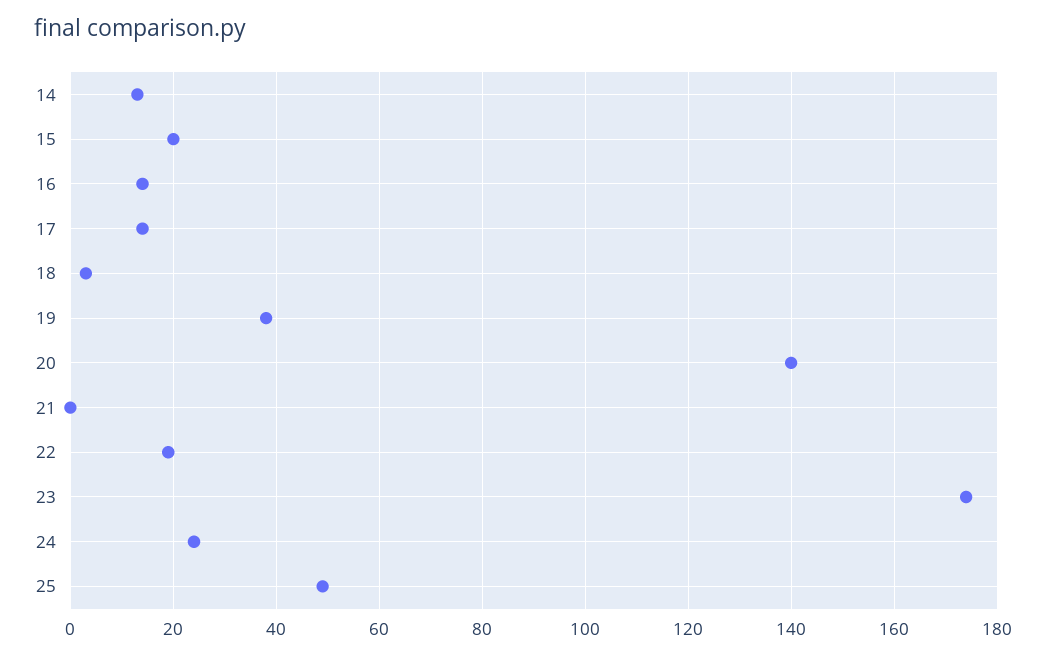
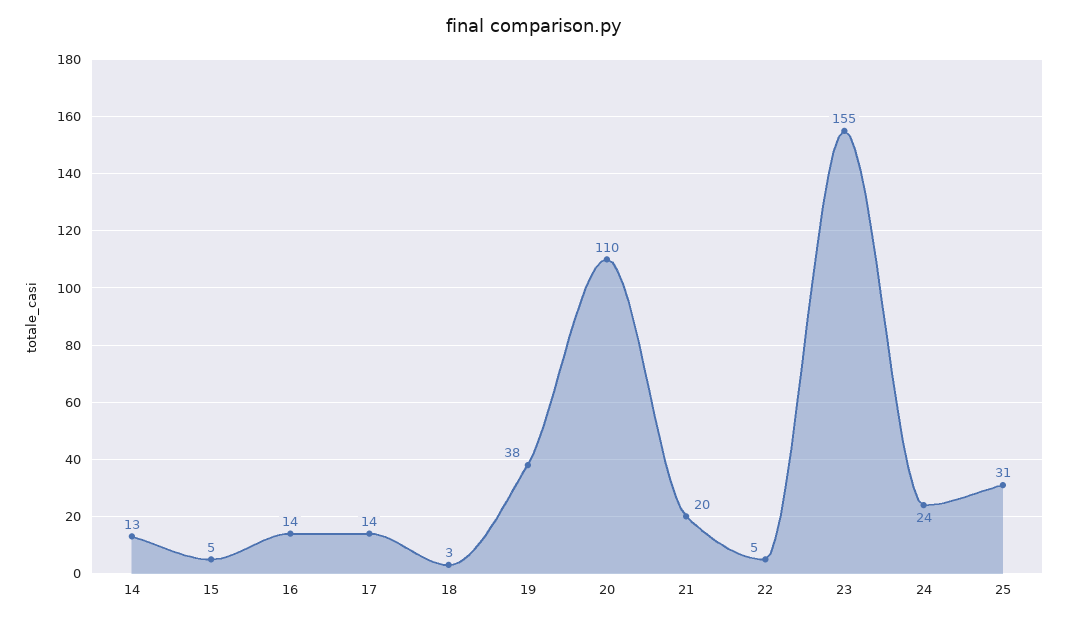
  {
    "14": 13,
-   "15": 20,
+   "15": 5,
    "16": 14,
    "17": 14,
    "18": 3,
    "19": 38,
-   "20": 140,
+   "20": 110,
-   "21": 0,
+   "21": 20,
-   "22": 20,
+   "22": 5,
-   "23": 175,
+   "23": 155,
    "24": 24,
-   "25": 50
+   "25": 31
  }

